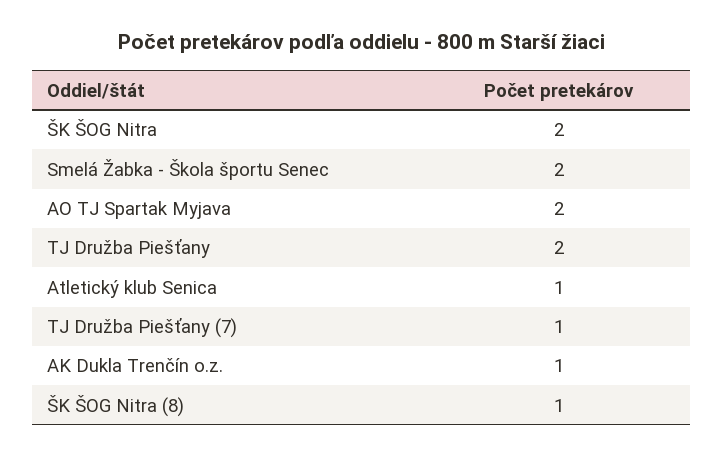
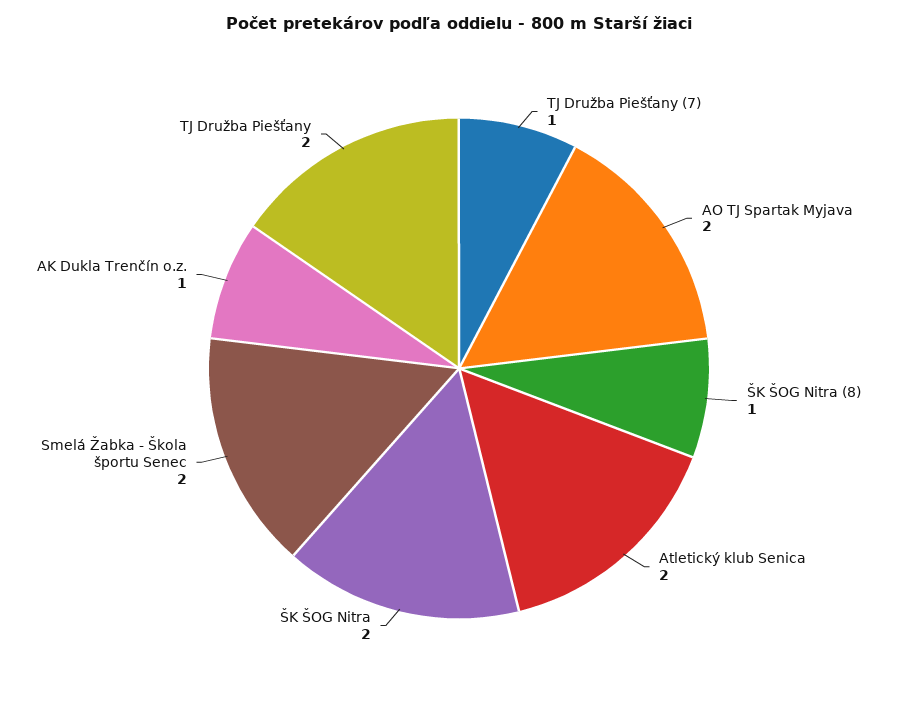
  {
    "ŠK ŠOG Nitra": 2,
    "Smelá Žabka - Škola športu Senec": 2,
    "AO TJ Spartak Myjava": 2,
    "TJ Družba Piešťany": 2,
-   "Atletický klub Senica": 1,
+   "Atletický klub Senica": 2,
    "TJ Družba Piešťany (7)": 1,
    "AK Dukla Trenčín o.z.": 1,
    "ŠK ŠOG Nitra (8)": 1
  }

